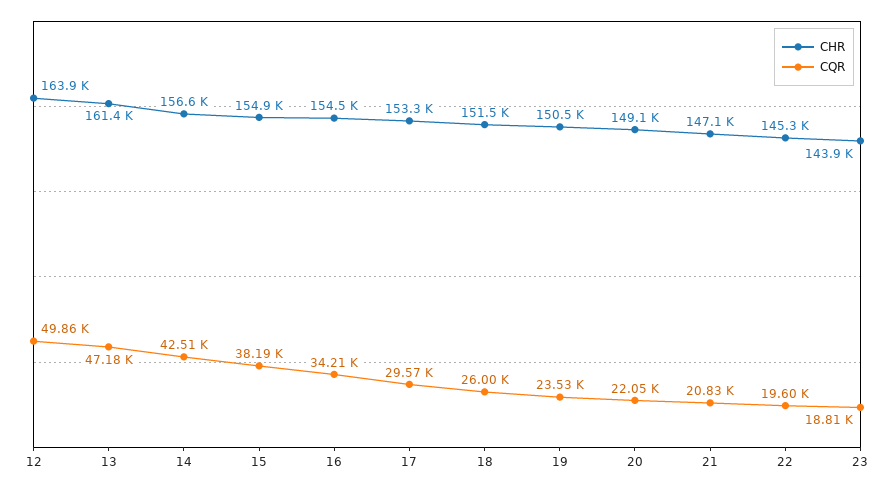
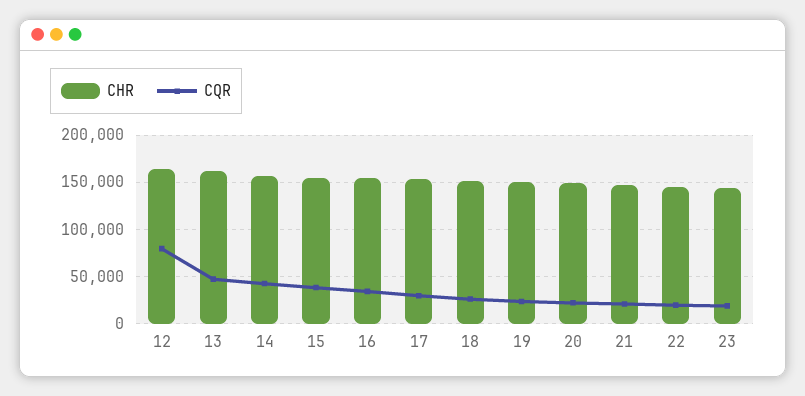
  {
    "CHR": {
      "12": 163900,
      "13": 161400,
      "14": 156600,
      "15": 154900,
      "16": 154500,
      "17": 153300,
      "18": 151500,
      "19": 150500,
      "20": 149100,
      "21": 147100,
      "22": 145300,
      "23": 143900
    },
    "CQR": {
-     "12": 49860,
+     "12": 80000,
      "13": 47180,
      "14": 42510,
      "15": 38190,
      "16": 34210,
      "17": 29570,
      "18": 26000,
      "19": 23530,
      "20": 22050,
      "21": 20830,
      "22": 19600,
      "23": 18810
    }
  }

